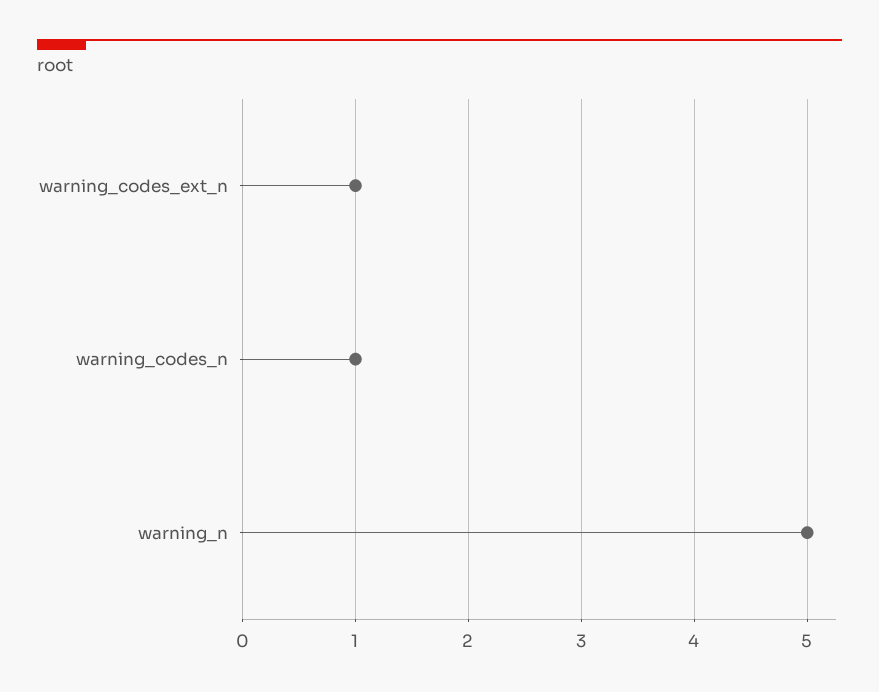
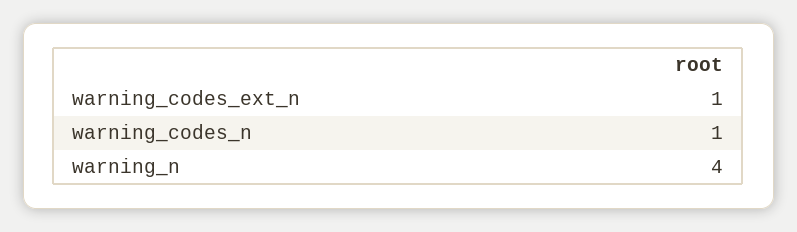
  {
    "warning_codes_ext_n": 1,
    "warning_codes_n": 1,
-   "warning_n": 5
+   "warning_n": 4
  }

